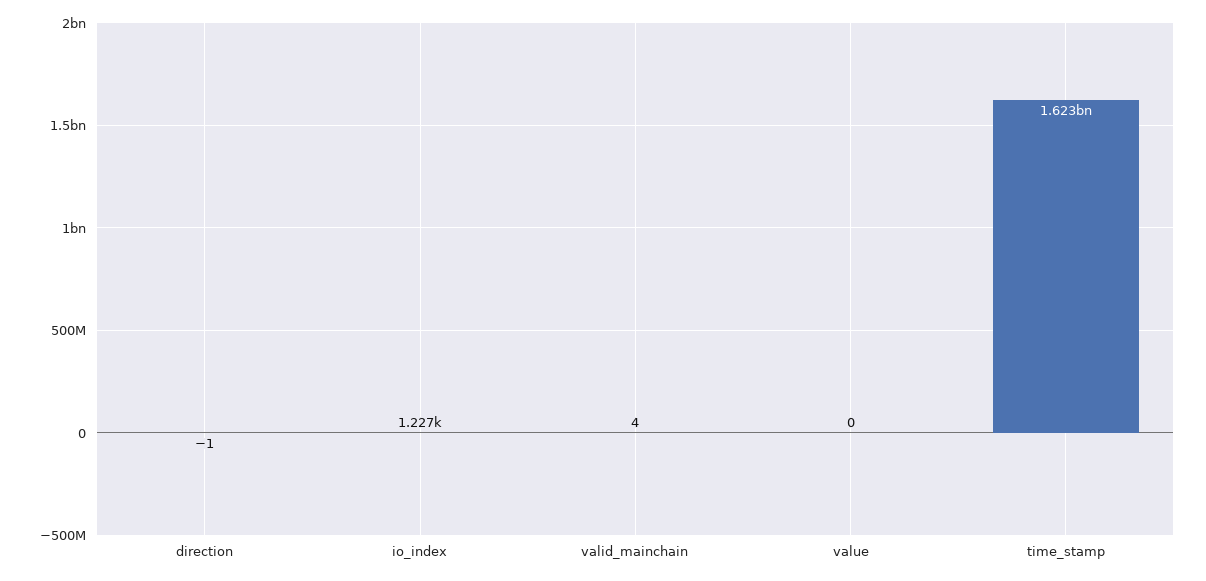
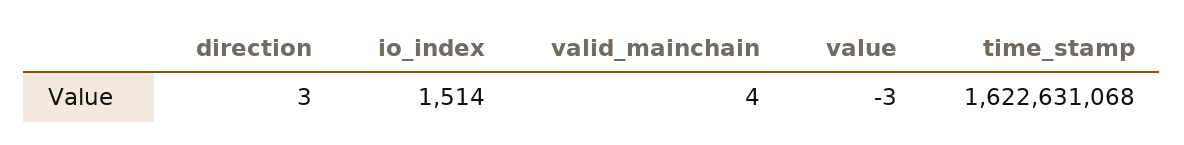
  {
-   "direction": -1,
+   "direction": 3,
-   "io_index": 1227,
+   "io_index": 1514,
    "valid_mainchain": 4,
-   "value": 0,
+   "value": -3,
    "time_stamp": 1622631068
  }

